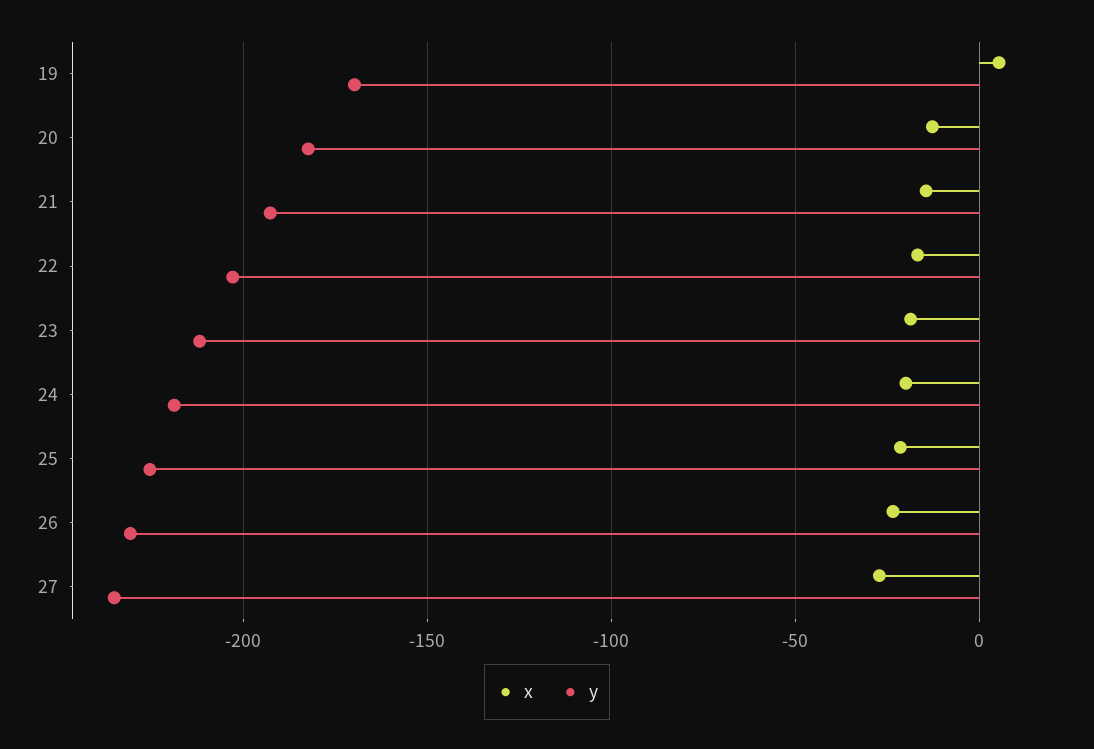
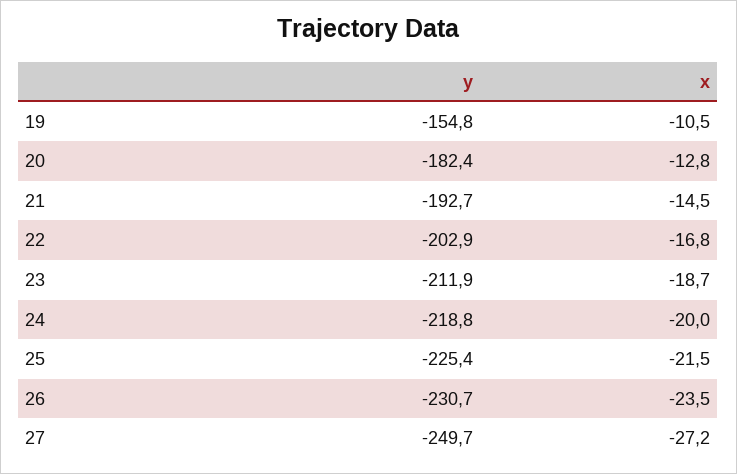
  {
    "x": {
-     "19": 5,
+     "19": -10.5,
      "20": -12.8,
      "21": -14.5,
      "22": -16.8,
      "23": -18.7,
      "24": -20,
      "25": -21.5,
      "26": -23.5,
      "27": -27.2
    },
    "y": {
-     "19": -170,
+     "19": -154.8,
      "20": -182.4,
      "21": -192.7,
      "22": -202.9,
      "23": -211.9,
      "24": -218.8,
      "25": -225.4,
      "26": -230.7,
-     "27": -235
+     "27": -249.7
    }
  }

